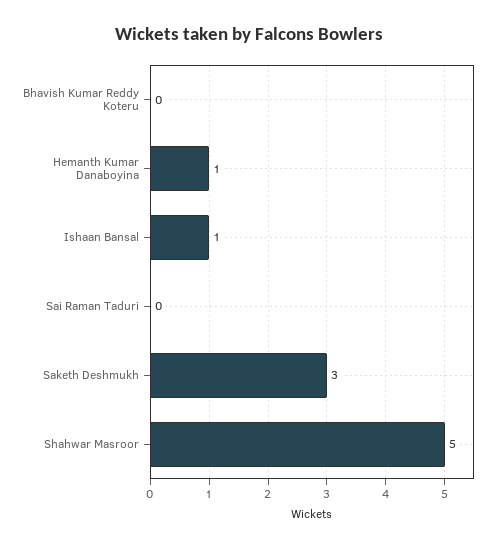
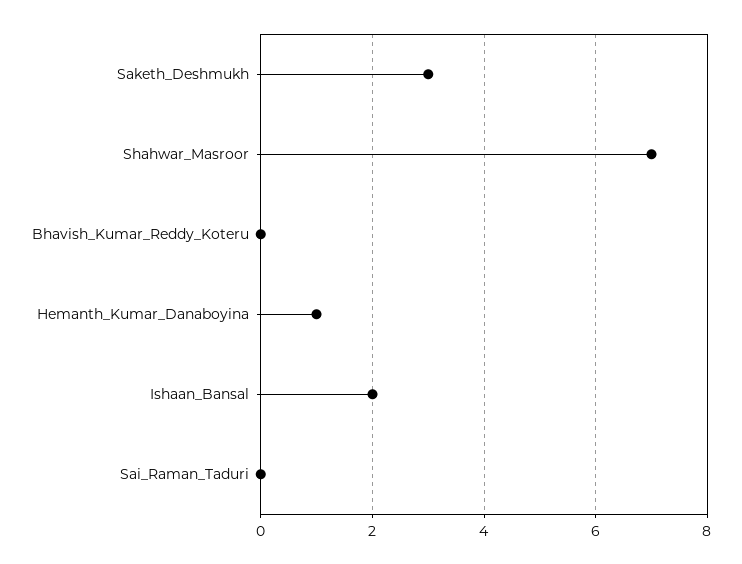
  {
    "Bhavish Kumar Reddy Koteru": 0,
    "Hemanth Kumar Danaboyina": 1,
-   "Ishaan Bansal": 1,
+   "Ishaan Bansal": 2,
    "Sai Raman Taduri": 0,
    "Saketh Deshmukh": 3,
-   "Shahwar Masroor": 5
+   "Shahwar Masroor": 7
  }

